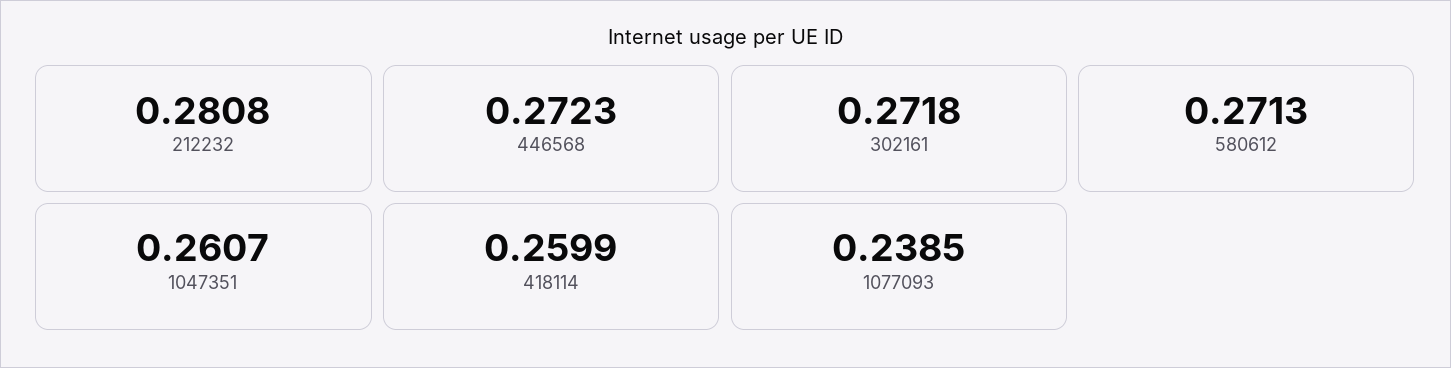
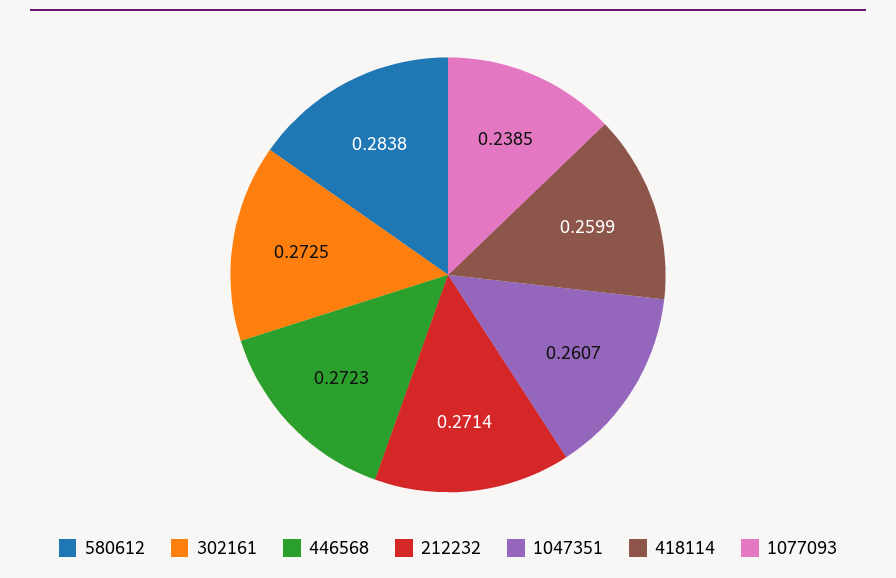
  {
-   "212232": 0.2808,
+   "212232": 0.2714,
    "446568": 0.2723,
-   "302161": 0.2718,
+   "302161": 0.2725,
-   "580612": 0.2713,
+   "580612": 0.2838,
    "1047351": 0.2607,
    "418114": 0.2599,
    "1077093": 0.2385
  }

